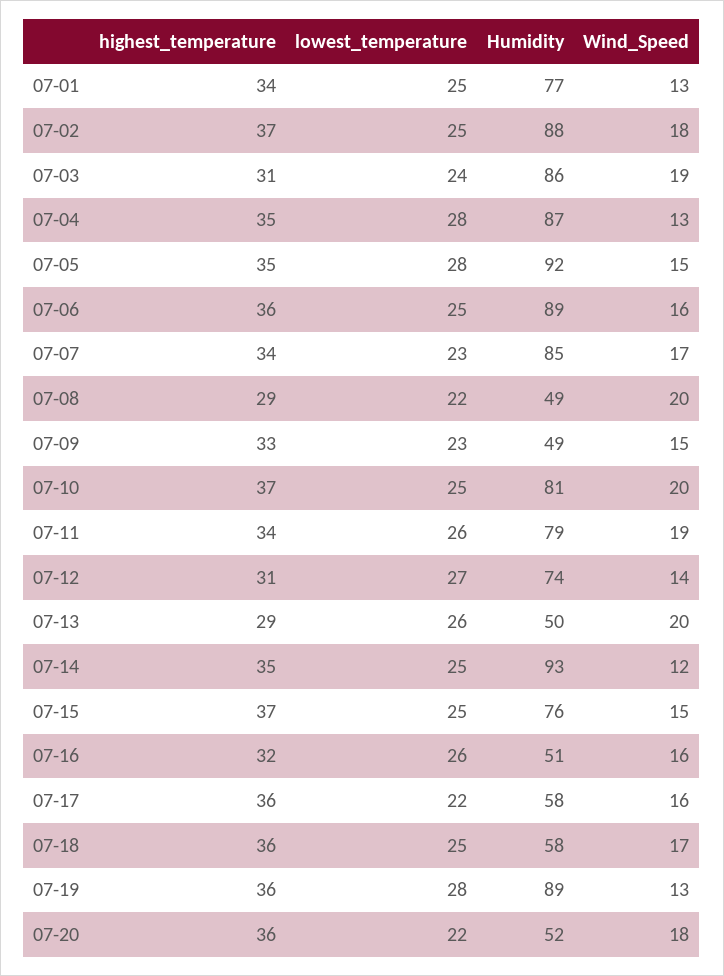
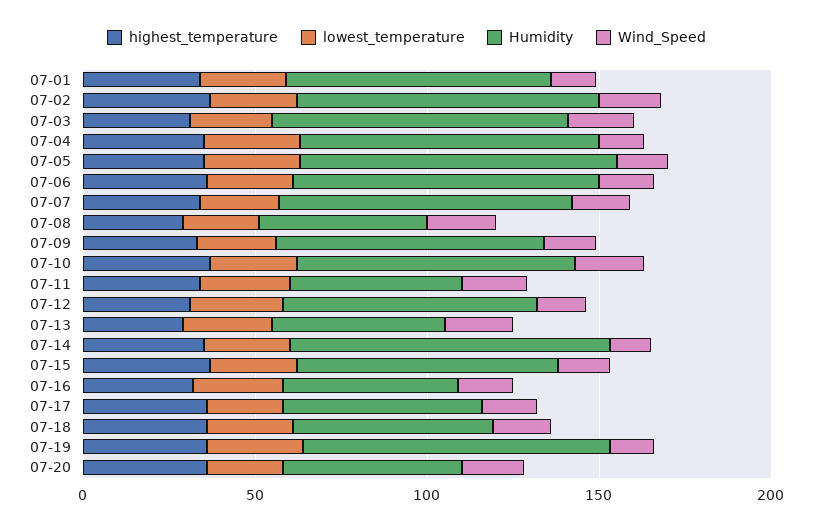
  {
    "highest_temperature": {
      "07-01": 34,
      "07-02": 37,
      "07-03": 31,
      "07-04": 35,
      "07-05": 35,
      "07-06": 36,
      "07-07": 34,
      "07-08": 29,
      "07-09": 33,
      "07-10": 37,
      "07-11": 34,
      "07-12": 31,
      "07-13": 29,
      "07-14": 35,
      "07-15": 37,
      "07-16": 32,
      "07-17": 36,
      "07-18": 36,
      "07-19": 36,
      "07-20": 36
    },
    "lowest_temperature": {
      "07-01": 25,
      "07-02": 25,
      "07-03": 24,
      "07-04": 28,
      "07-05": 28,
      "07-06": 25,
      "07-07": 23,
      "07-08": 22,
      "07-09": 23,
      "07-10": 25,
      "07-11": 26,
      "07-12": 27,
      "07-13": 26,
      "07-14": 25,
      "07-15": 25,
      "07-16": 26,
      "07-17": 22,
      "07-18": 25,
      "07-19": 28,
      "07-20": 22
    },
    "Humidity": {
      "07-01": 77,
      "07-02": 88,
      "07-03": 86,
      "07-04": 87,
      "07-05": 92,
      "07-06": 89,
      "07-07": 85,
      "07-08": 49,
-     "07-09": 49,
+     "07-09": 80,
      "07-10": 81,
-     "07-11": 79,
+     "07-11": 50,
      "07-12": 74,
      "07-13": 50,
      "07-14": 93,
      "07-15": 76,
      "07-16": 51,
      "07-17": 58,
      "07-18": 58,
      "07-19": 89,
      "07-20": 52
    },
    "Wind_Speed": {
      "07-01": 13,
      "07-02": 18,
      "07-03": 19,
      "07-04": 13,
      "07-05": 15,
      "07-06": 16,
      "07-07": 17,
      "07-08": 20,
      "07-09": 15,
      "07-10": 20,
      "07-11": 19,
      "07-12": 14,
      "07-13": 20,
      "07-14": 12,
      "07-15": 15,
      "07-16": 16,
      "07-17": 16,
      "07-18": 17,
      "07-19": 13,
      "07-20": 18
    }
  }

